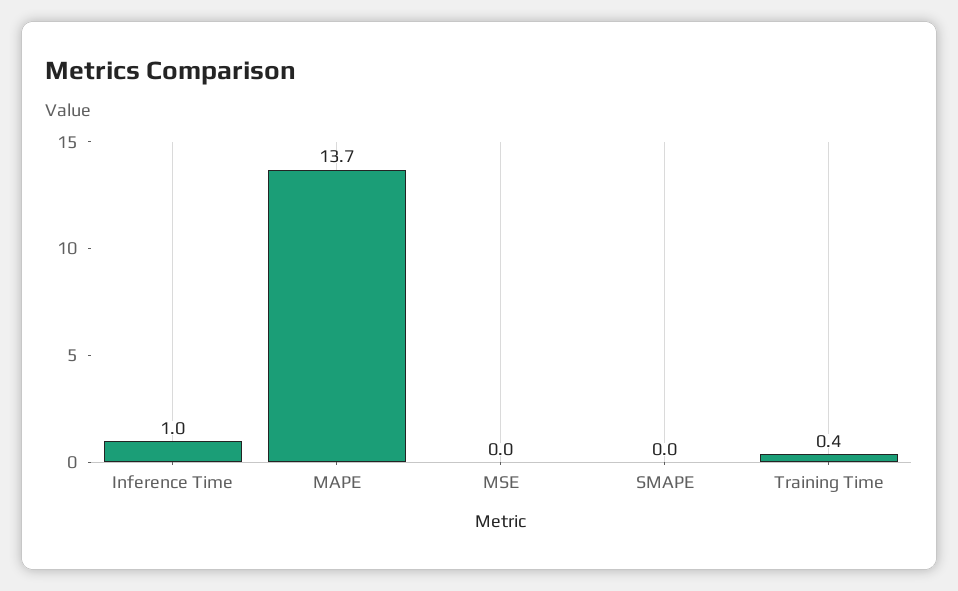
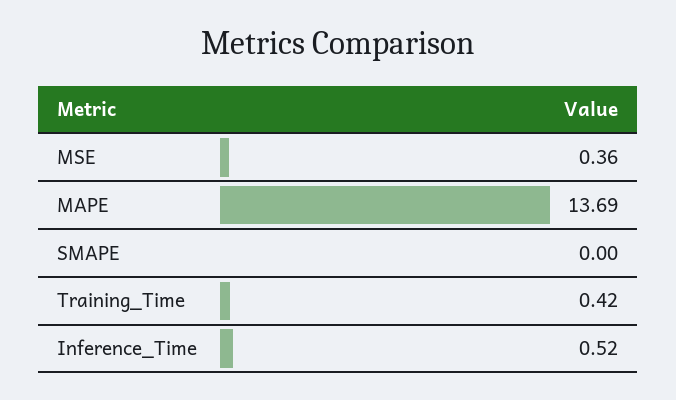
  {
-   "Inference Time": 1,
+   "Inference Time": 0.52,
    "MAPE": 13.69,
-   "MSE": 0,
+   "MSE": 0.36,
    "SMAPE": 0,
    "Training Time": 0.42
  }

